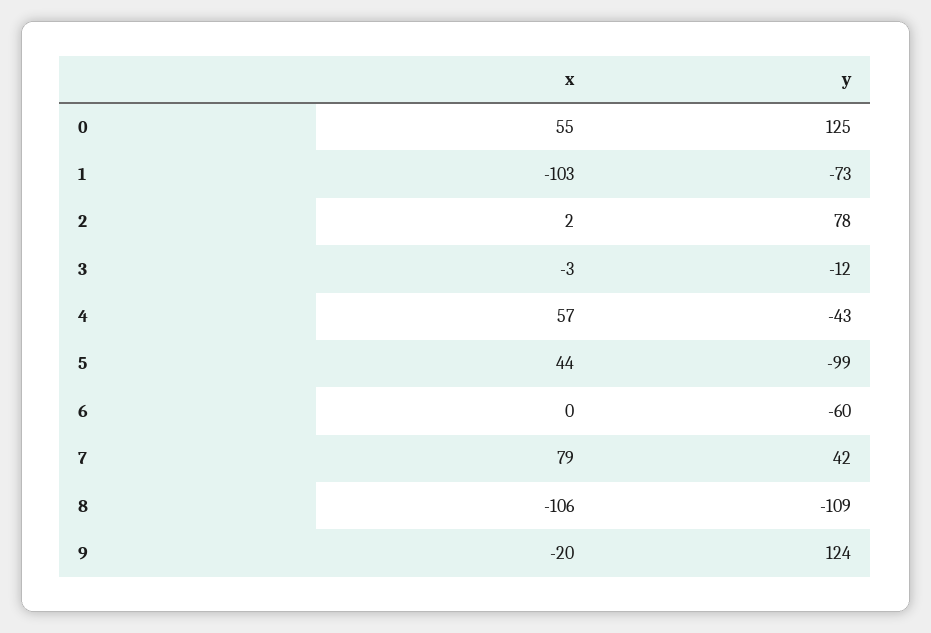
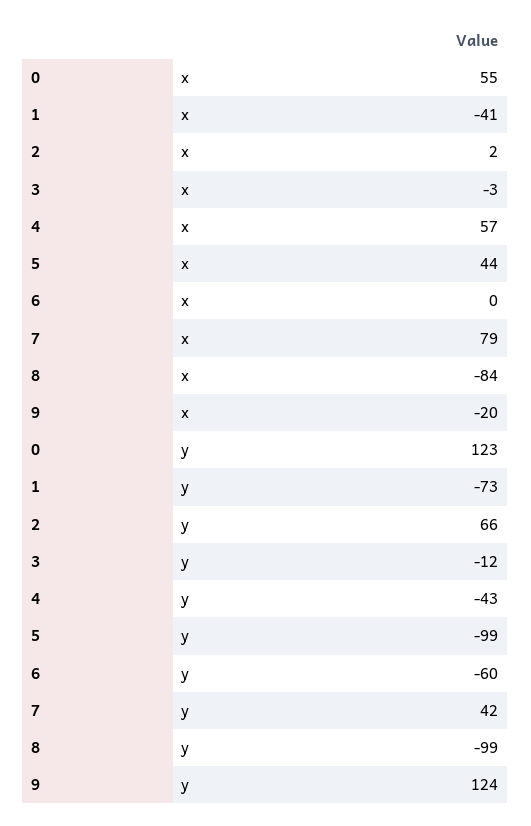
  {
    "x": {
      "0": 55,
-     "1": -103,
+     "1": -41,
      "2": 2,
      "3": -3,
      "4": 57,
      "5": 44,
      "6": 0,
      "7": 79,
-     "8": -106,
+     "8": -84,
      "9": -20
    },
    "y": {
-     "0": 125,
+     "0": 123,
      "1": -73,
-     "2": 78,
+     "2": 66,
      "3": -12,
      "4": -43,
      "5": -99,
      "6": -60,
      "7": 42,
-     "8": -109,
+     "8": -99,
      "9": 124
    }
  }

